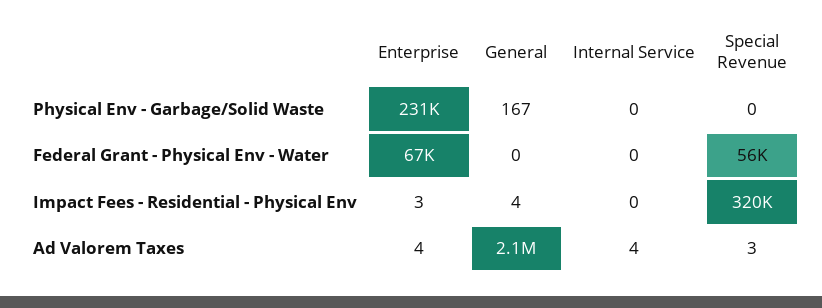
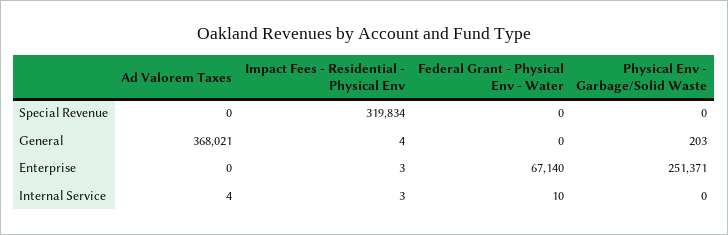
  {
    "Enterprise": {
-     "Physical Env - Garbage/Solid Waste": 231000,
+     "Physical Env - Garbage/Solid Waste": 251371,
      "Federal Grant - Physical Env - Water": 67140,
      "Impact Fees - Residential - Physical Env": 3,
-     "Ad Valorem Taxes": 4
+     "Ad Valorem Taxes": 0
    },
    "General": {
-     "Physical Env - Garbage/Solid Waste": 167,
+     "Physical Env - Garbage/Solid Waste": 203,
      "Federal Grant - Physical Env - Water": 0,
      "Impact Fees - Residential - Physical Env": 4,
-     "Ad Valorem Taxes": 2100000
+     "Ad Valorem Taxes": 368021
    },
    "Internal Service": {
      "Physical Env - Garbage/Solid Waste": 0,
-     "Federal Grant - Physical Env - Water": 0,
+     "Federal Grant - Physical Env - Water": 10,
-     "Impact Fees - Residential - Physical Env": 0,
+     "Impact Fees - Residential - Physical Env": 3,
      "Ad Valorem Taxes": 4
    },
    "Special Revenue": {
      "Physical Env - Garbage/Solid Waste": 0,
-     "Federal Grant - Physical Env - Water": 56000,
+     "Federal Grant - Physical Env - Water": 0,
      "Impact Fees - Residential - Physical Env": 319834,
-     "Ad Valorem Taxes": 3
+     "Ad Valorem Taxes": 0
    }
  }

